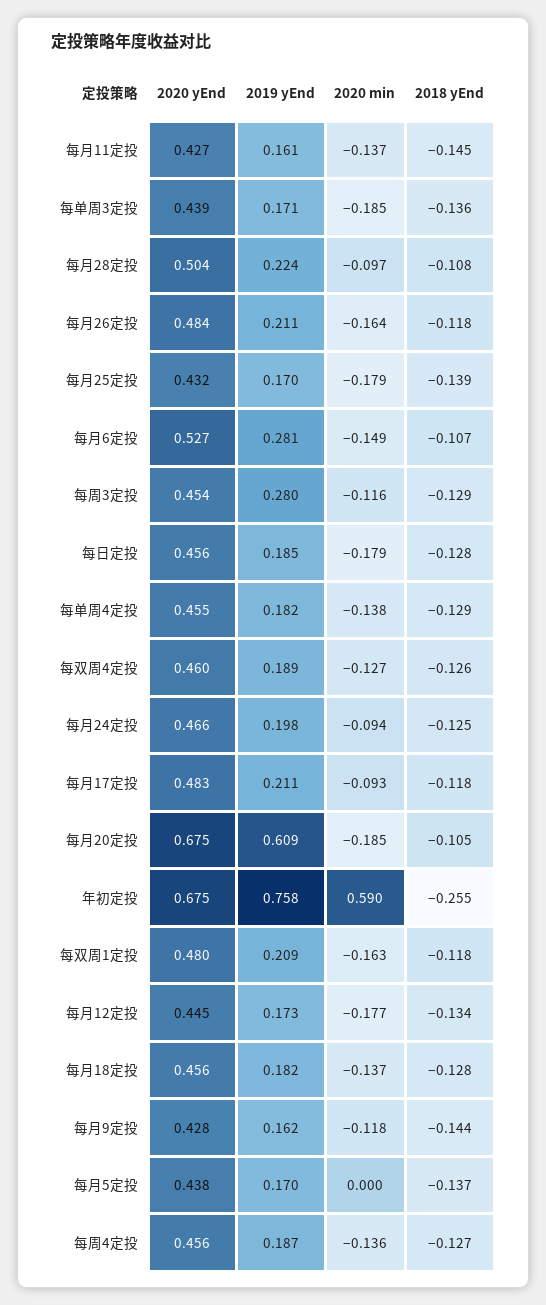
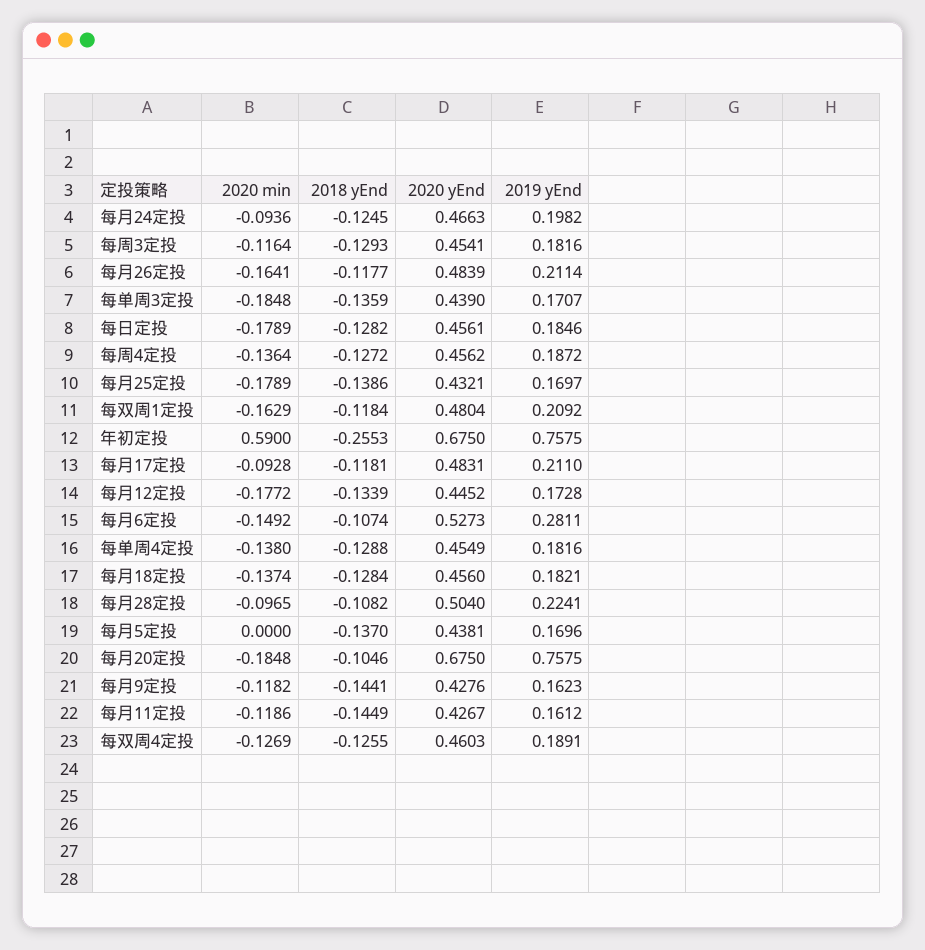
  {
    "2020 yEnd": {
      "每月11定投": 0.4267,
      "每单周3定投": 0.439,
      "每月28定投": 0.504,
      "每月26定投": 0.4839,
      "每月25定投": 0.4321,
      "每月6定投": 0.5273,
      "每周3定投": 0.4541,
      "每日定投": 0.4561,
      "每单周4定投": 0.4549,
      "每双周4定投": 0.4603,
      "每月24定投": 0.4663,
      "每月17定投": 0.4831,
      "每月20定投": 0.675,
      "年初定投": 0.675,
      "每双周1定投": 0.4804,
      "每月12定投": 0.4452,
      "每月18定投": 0.456,
      "每月9定投": 0.4276,
      "每月5定投": 0.4381,
      "每周4定投": 0.4562
    },
    "2019 yEnd": {
      "每月11定投": 0.1612,
      "每单周3定投": 0.1707,
      "每月28定投": 0.2241,
      "每月26定投": 0.2114,
      "每月25定投": 0.1697,
      "每月6定投": 0.2811,
-     "每周3定投": 0.28,
+     "每周3定投": 0.1816,
      "每日定投": 0.1846,
      "每单周4定投": 0.1816,
      "每双周4定投": 0.1891,
      "每月24定投": 0.1982,
      "每月17定投": 0.211,
-     "每月20定投": 0.609,
+     "每月20定投": 0.7575,
      "年初定投": 0.7575,
      "每双周1定投": 0.2092,
      "每月12定投": 0.1728,
      "每月18定投": 0.1821,
      "每月9定投": 0.1623,
      "每月5定投": 0.1696,
      "每周4定投": 0.1872
    },
    "2020 min": {
-     "每月11定投": -0.137,
+     "每月11定投": -0.1186,
      "每单周3定投": -0.1848,
      "每月28定投": -0.0965,
      "每月26定投": -0.1641,
      "每月25定投": -0.1789,
      "每月6定投": -0.1492,
      "每周3定投": -0.1164,
      "每日定投": -0.1789,
      "每单周4定投": -0.138,
      "每双周4定投": -0.1269,
      "每月24定投": -0.0936,
      "每月17定投": -0.0928,
      "每月20定投": -0.1848,
      "年初定投": 0.59,
      "每双周1定投": -0.1629,
      "每月12定投": -0.1772,
      "每月18定投": -0.1374,
      "每月9定投": -0.1182,
      "每月5定投": 0,
      "每周4定投": -0.1364
    },
    "2018 yEnd": {
      "每月11定投": -0.1449,
      "每单周3定投": -0.1359,
      "每月28定投": -0.1082,
      "每月26定投": -0.1177,
      "每月25定投": -0.1386,
      "每月6定投": -0.1074,
      "每周3定投": -0.1293,
      "每日定投": -0.1282,
      "每单周4定投": -0.1288,
      "每双周4定投": -0.1255,
      "每月24定投": -0.1245,
      "每月17定投": -0.1181,
      "每月20定投": -0.1046,
      "年初定投": -0.2553,
      "每双周1定投": -0.1184,
      "每月12定投": -0.1339,
      "每月18定投": -0.1284,
      "每月9定投": -0.1441,
      "每月5定投": -0.137,
      "每周4定投": -0.1272
    }
  }

